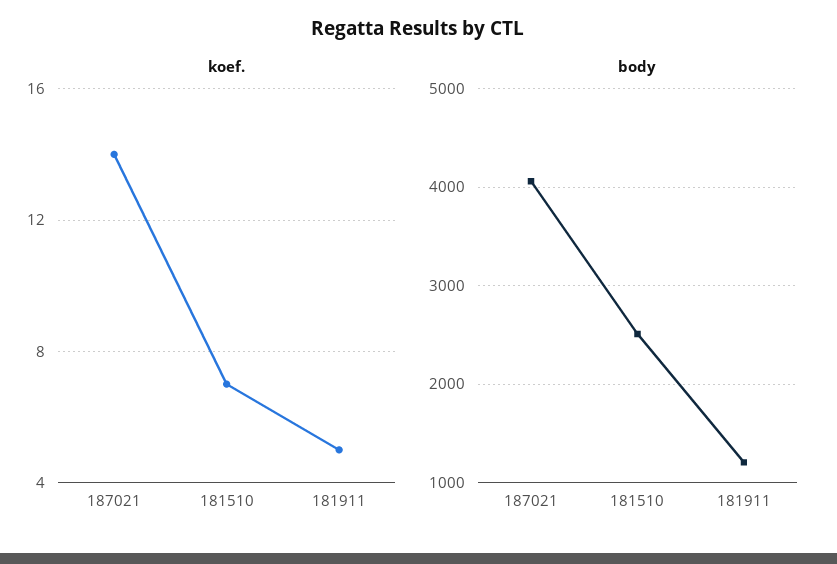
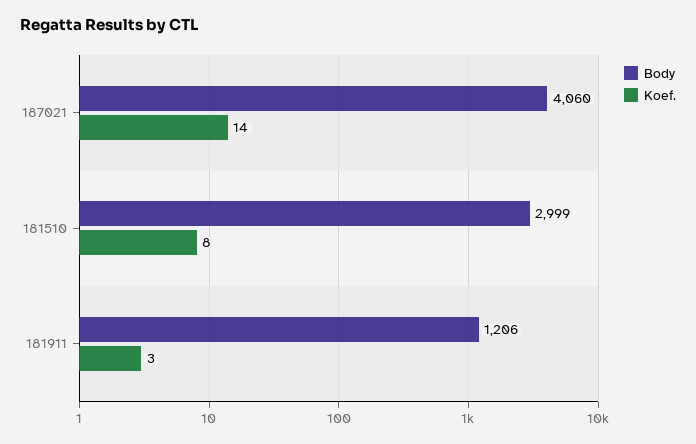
  {
    "koef.": {
      "187021": 14,
-     "181510": 7,
+     "181510": 8,
-     "181911": 5
+     "181911": 3
    },
    "body": {
      "187021": 4060,
-     "181510": 2500,
+     "181510": 2999,
      "181911": 1206
    }
  }

